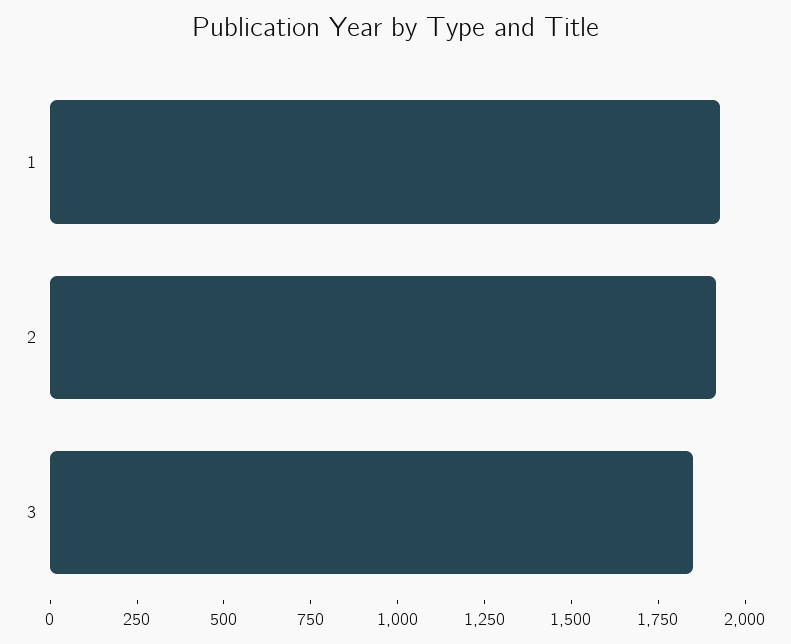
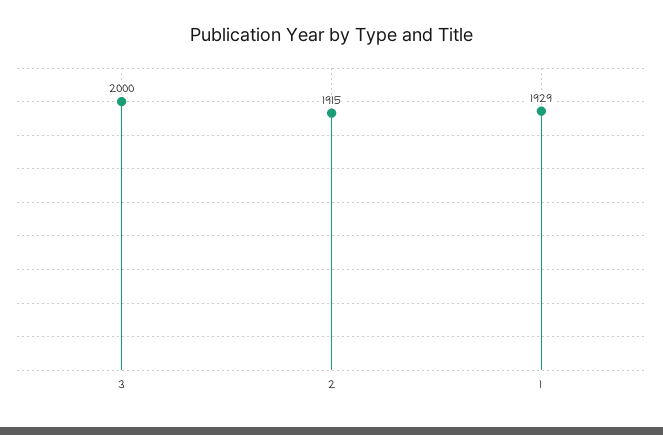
  {
    "1": 1929,
    "2": 1915,
-   "3": 1850
+   "3": 2000
  }

